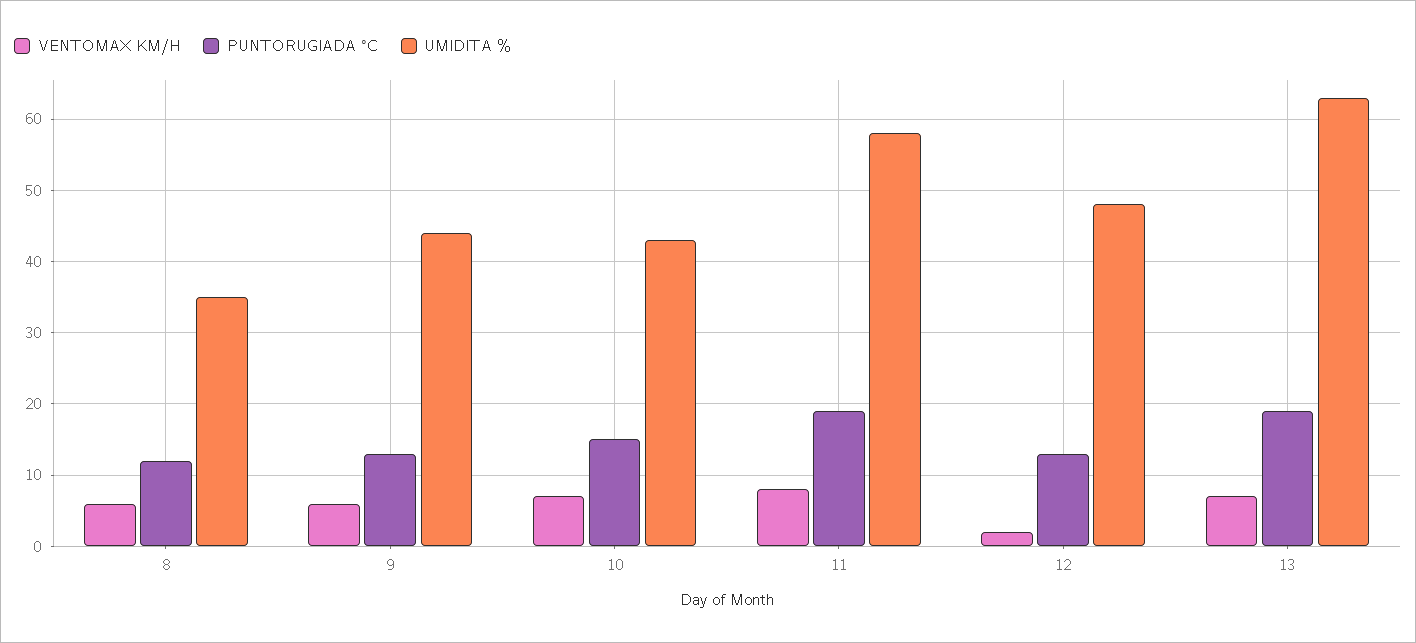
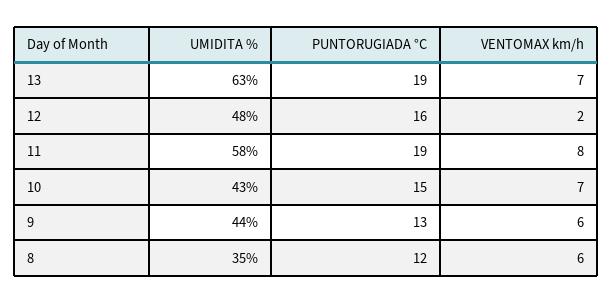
  {
    "VENTOMAX KM/H": {
      "8": 6,
      "9": 6,
      "10": 7,
      "11": 8,
      "12": 2,
      "13": 7
    },
    "PUNTORUGIADA °C": {
      "8": 12,
      "9": 13,
      "10": 15,
      "11": 19,
-     "12": 13,
+     "12": 16,
      "13": 19
    },
    "UMIDITA %": {
      "8": 35,
      "9": 44,
      "10": 43,
      "11": 58,
      "12": 48,
      "13": 63
    }
  }

